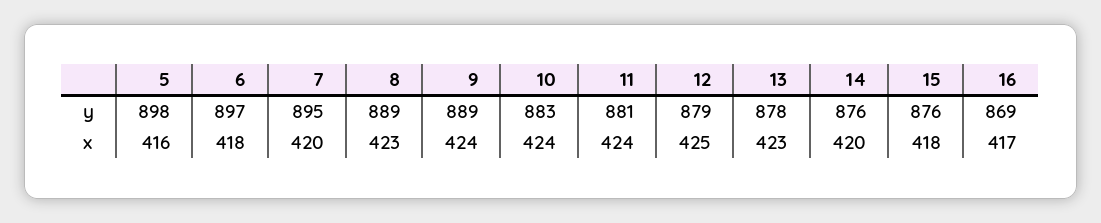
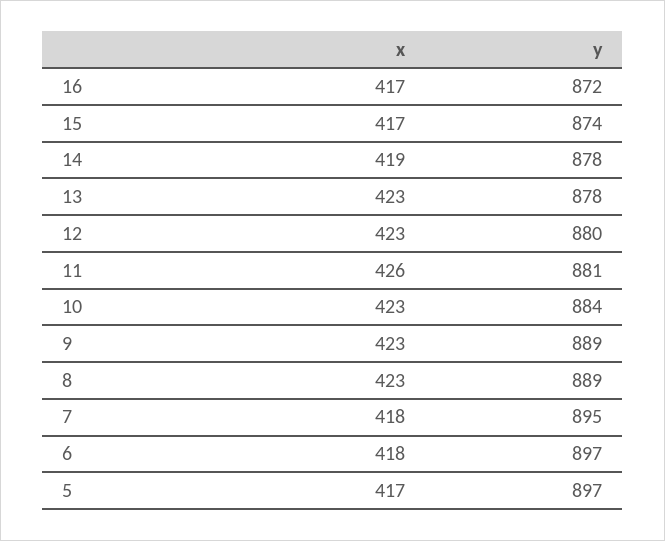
  {
    "5": {
-     "y": 898,
+     "y": 897,
-     "x": 416
+     "x": 417
    },
    "6": {
      "y": 897,
      "x": 418
    },
    "7": {
      "y": 895,
-     "x": 420
+     "x": 418
    },
    "8": {
      "y": 889,
      "x": 423
    },
    "9": {
      "y": 889,
-     "x": 424
+     "x": 423
    },
    "10": {
-     "y": 883,
+     "y": 884,
-     "x": 424
+     "x": 423
    },
    "11": {
      "y": 881,
-     "x": 424
+     "x": 426
    },
    "12": {
-     "y": 879,
+     "y": 880,
-     "x": 425
+     "x": 423
    },
    "13": {
      "y": 878,
      "x": 423
    },
    "14": {
-     "y": 876,
+     "y": 878,
-     "x": 420
+     "x": 419
    },
    "15": {
-     "y": 876,
+     "y": 874,
-     "x": 418
+     "x": 417
    },
    "16": {
-     "y": 869,
+     "y": 872,
      "x": 417
    }
  }

